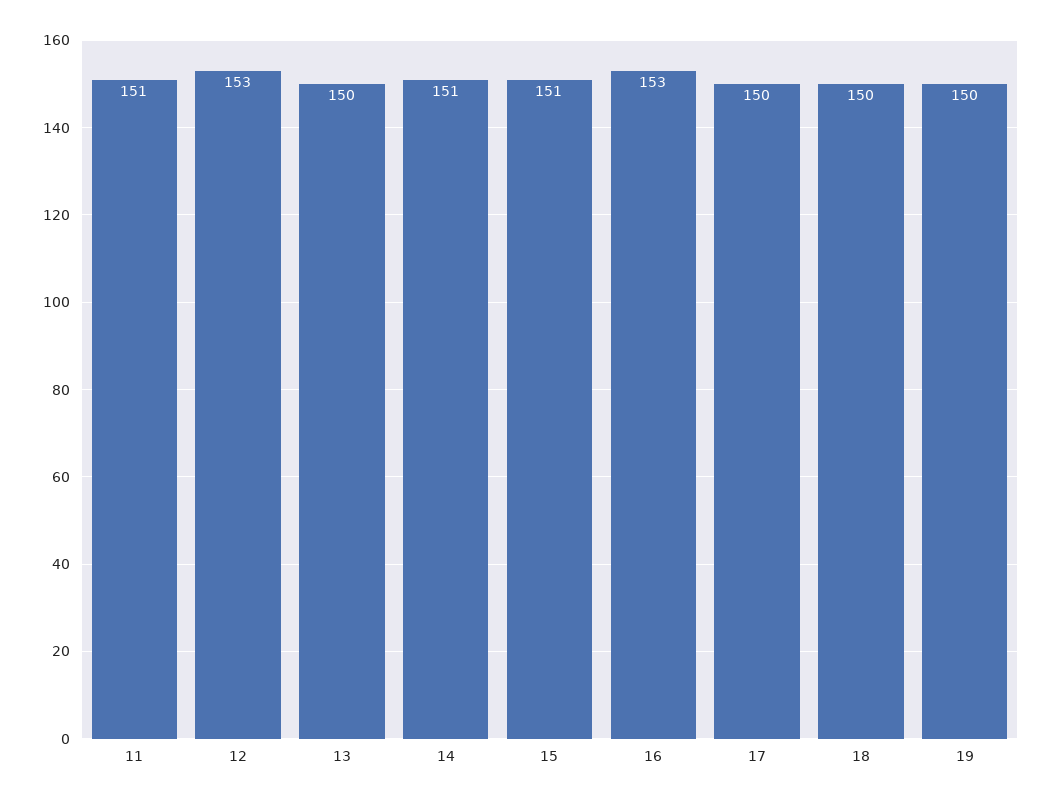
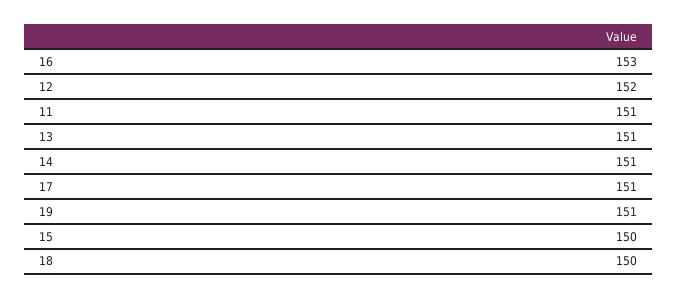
  {
    "11": 151,
-   "12": 153,
+   "12": 152,
-   "13": 150,
+   "13": 151,
    "14": 151,
-   "15": 151,
+   "15": 150,
    "16": 153,
-   "17": 150,
+   "17": 151,
    "18": 150,
-   "19": 150
+   "19": 151
  }

